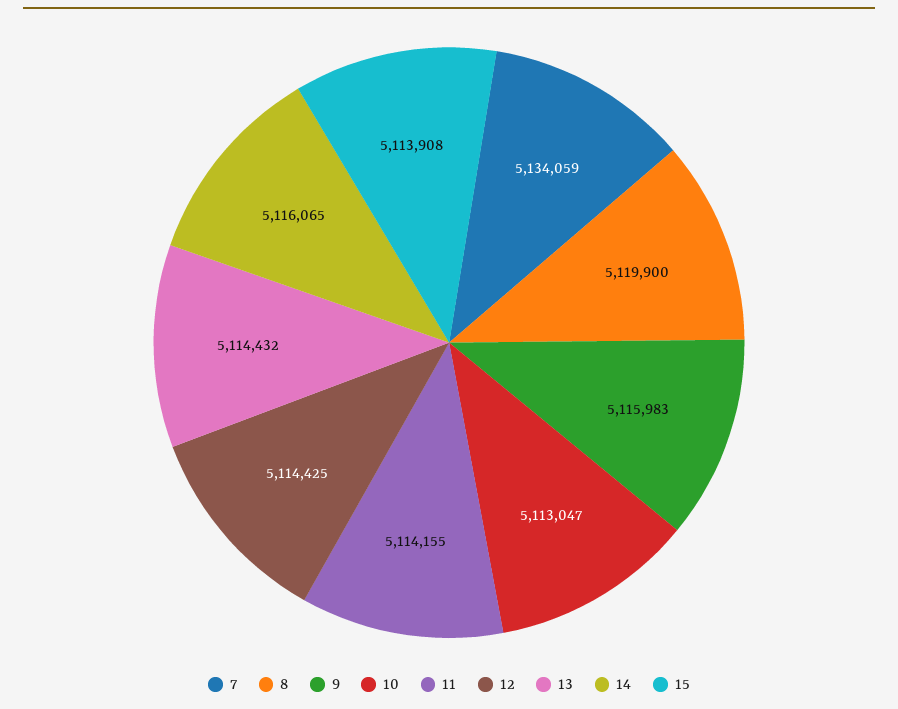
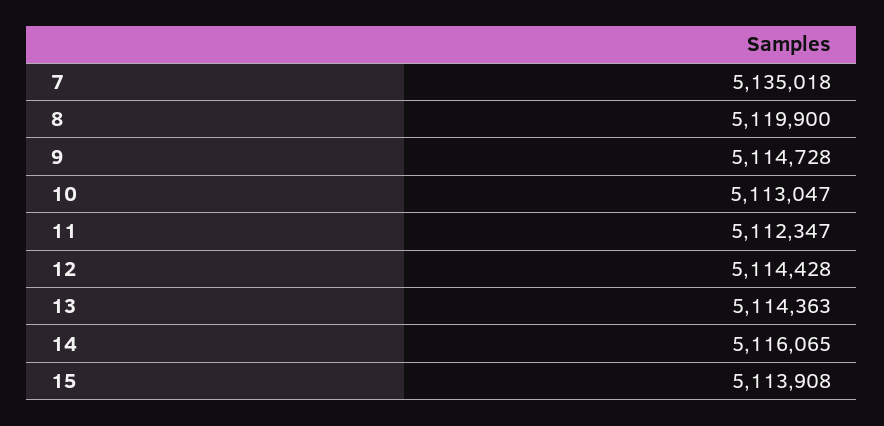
  {
-   "7": 5134059,
+   "7": 5135018,
    "8": 5119900,
-   "9": 5115983,
+   "9": 5114728,
    "10": 5113047,
-   "11": 5114155,
+   "11": 5112347,
-   "12": 5114425,
+   "12": 5114428,
-   "13": 5114432,
+   "13": 5114363,
    "14": 5116065,
    "15": 5113908
  }

